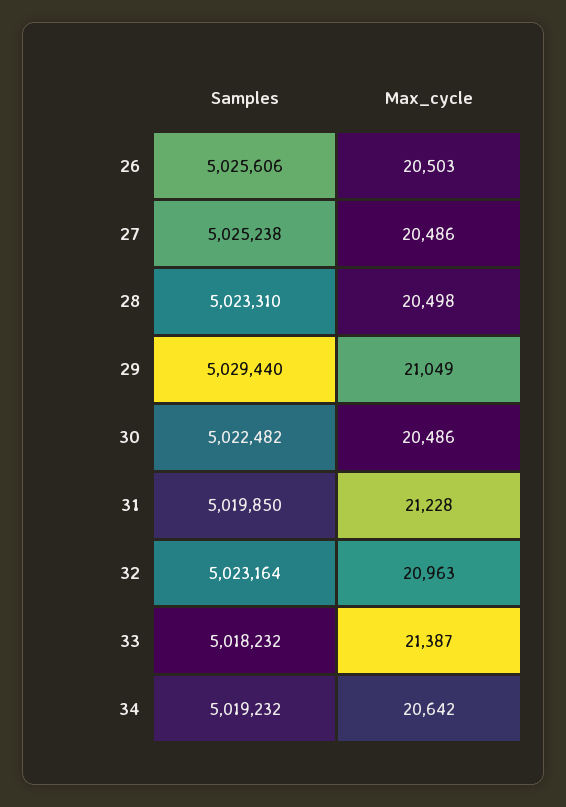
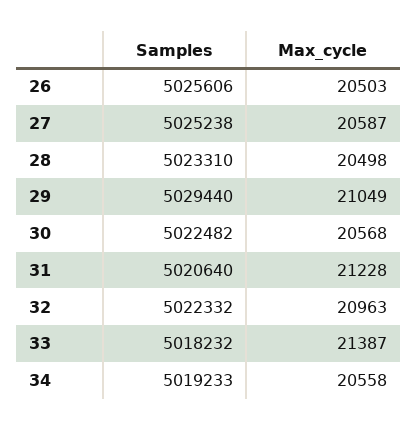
  {
    "Samples": {
      "26": 5025606,
      "27": 5025238,
      "28": 5023310,
      "29": 5029440,
      "30": 5022482,
-     "31": 5019850,
+     "31": 5020640,
-     "32": 5023164,
+     "32": 5022332,
      "33": 5018232,
-     "34": 5019232
+     "34": 5019233
    },
    "Max_cycle": {
      "26": 20503,
-     "27": 20486,
+     "27": 20587,
      "28": 20498,
      "29": 21049,
-     "30": 20486,
+     "30": 20568,
      "31": 21228,
      "32": 20963,
      "33": 21387,
-     "34": 20642
+     "34": 20558
    }
  }

